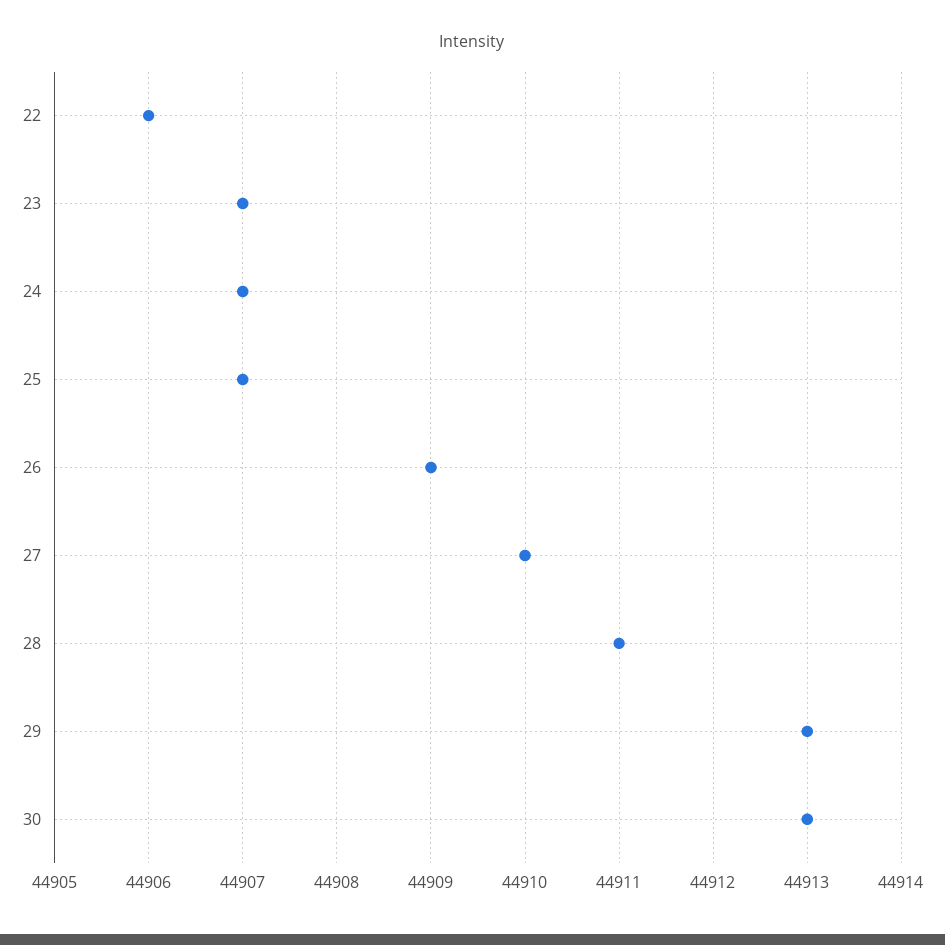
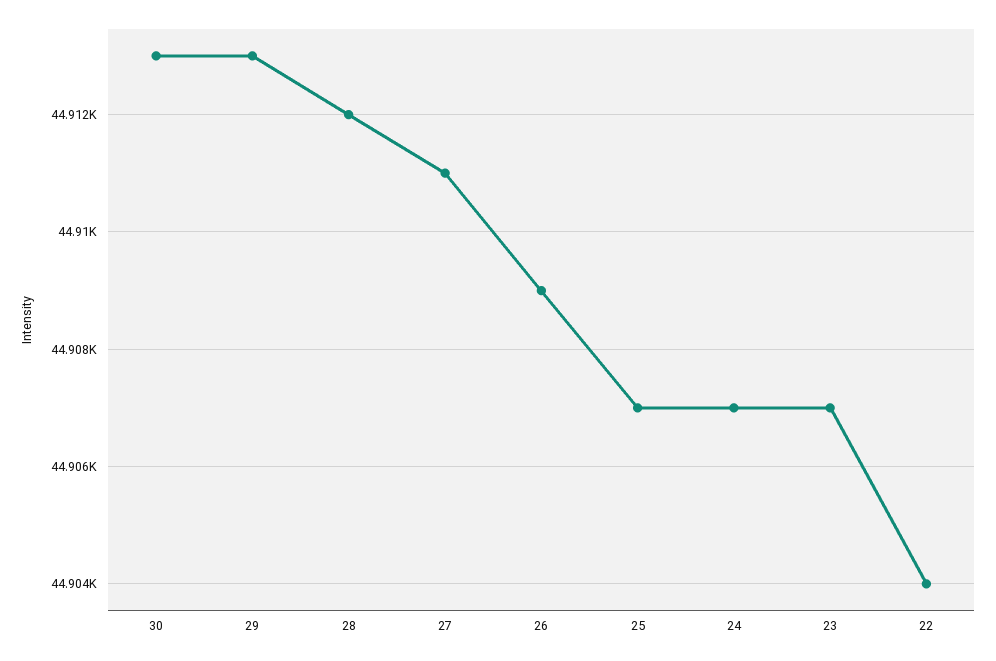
  {
-   "22": 44906,
+   "22": 44904,
    "23": 44907,
    "24": 44907,
    "25": 44907,
    "26": 44909,
-   "27": 44910,
+   "27": 44911,
-   "28": 44911,
+   "28": 44912,
    "29": 44913,
    "30": 44913
  }

